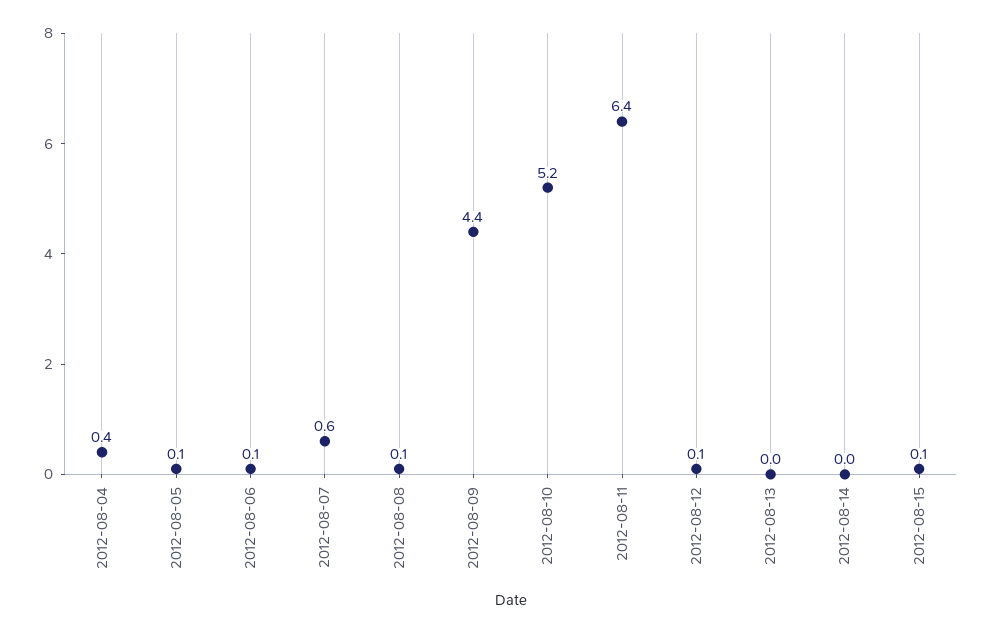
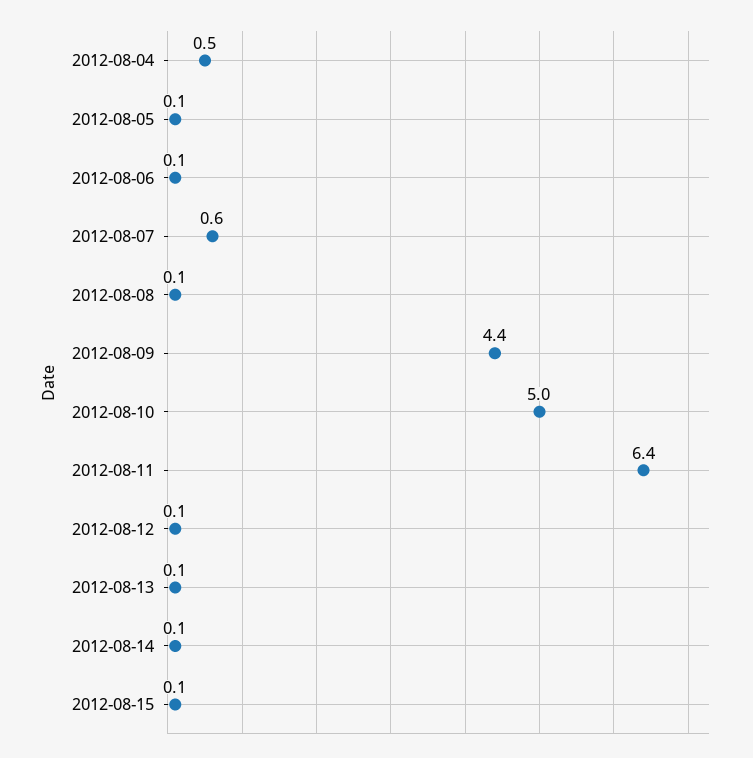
  {
-   "2012-08-04": 0.4,
+   "2012-08-04": 0.5,
    "2012-08-05": 0.1,
    "2012-08-06": 0.1,
    "2012-08-07": 0.6,
    "2012-08-08": 0.1,
    "2012-08-09": 4.4,
-   "2012-08-10": 5.2,
+   "2012-08-10": 5,
    "2012-08-11": 6.4,
    "2012-08-12": 0.1,
-   "2012-08-13": 0,
+   "2012-08-13": 0.1,
-   "2012-08-14": 0,
+   "2012-08-14": 0.1,
    "2012-08-15": 0.1
  }

